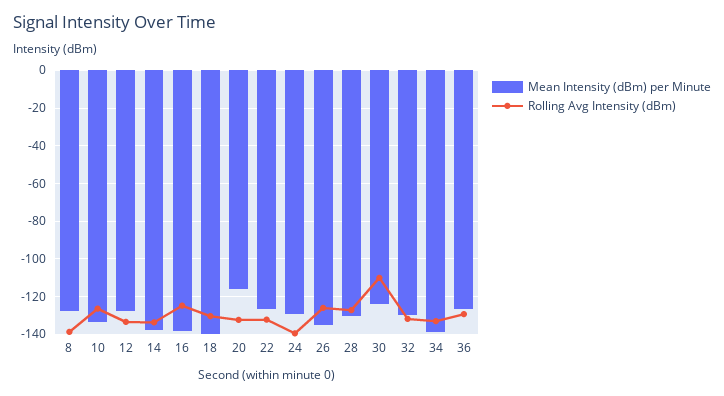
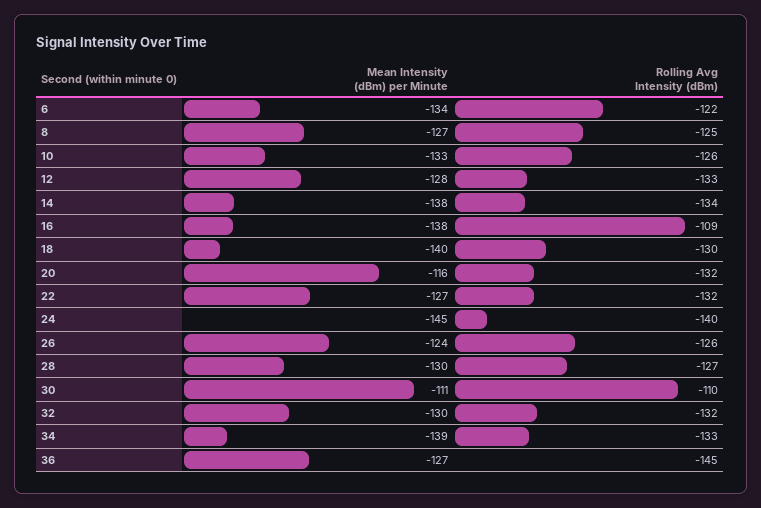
  {
    "Mean Intensity (dBm) per Minute": {
      "8": -127,
      "10": -133,
      "12": -128,
      "14": -138,
      "16": -138,
      "18": -140,
      "20": -116,
      "22": -127,
-     "24": -130,
+     "24": -145,
-     "26": -135,
+     "26": -124,
      "28": -130,
-     "30": -125,
+     "30": -111,
      "32": -130,
      "34": -139,
-     "36": -127
+     "36": -127,
+     "6": -134
    },
    "Rolling Avg Intensity (dBm)": {
-     "8": -140,
+     "8": -125,
      "10": -126,
      "12": -133,
      "14": -134,
-     "16": -125,
+     "16": -109,
      "18": -130,
      "20": -132,
      "22": -132,
      "24": -140,
      "26": -126,
      "28": -127,
      "30": -110,
      "32": -132,
      "34": -133,
-     "36": -130
+     "36": -145,
+     "6": -122
    }
  }

